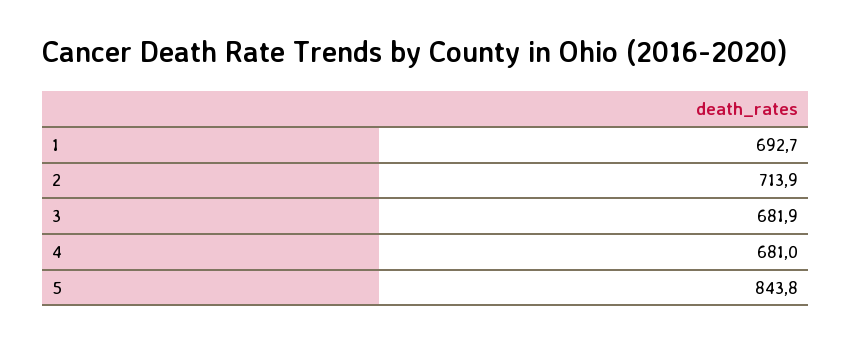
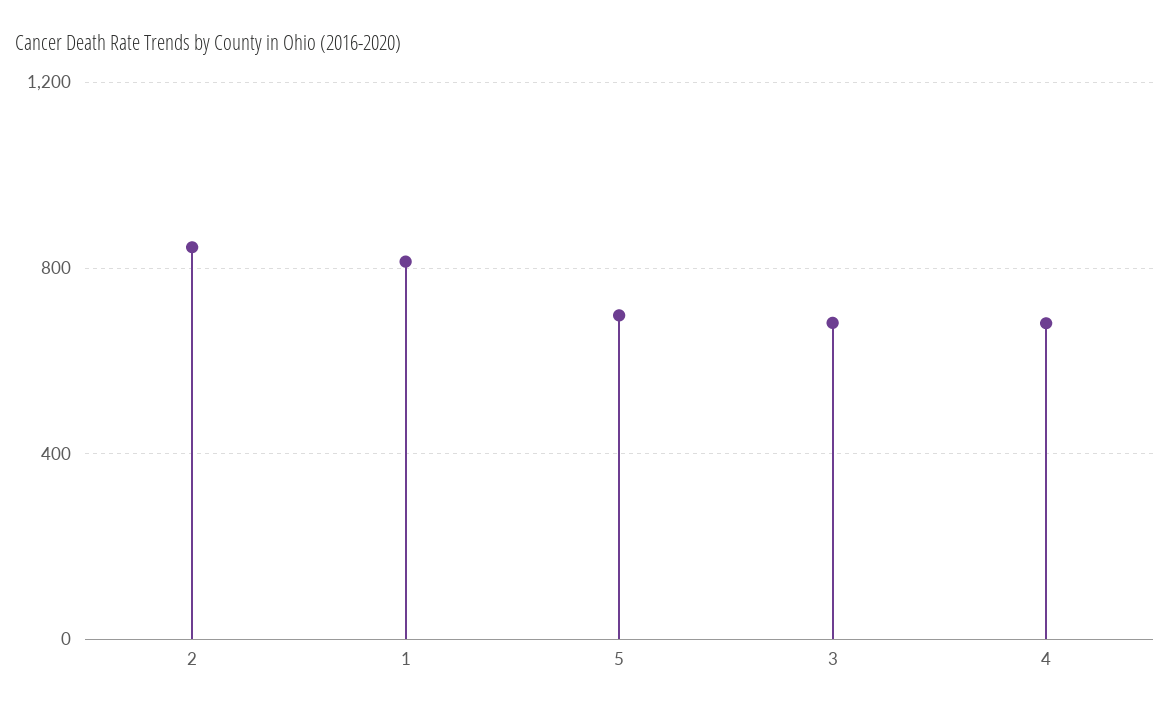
  {
-   "1": 692.7,
+   "1": 800,
-   "2": 713.9,
+   "2": 850,
    "3": 681.9,
    "4": 681,
-   "5": 843.8
+   "5": 700
  }

